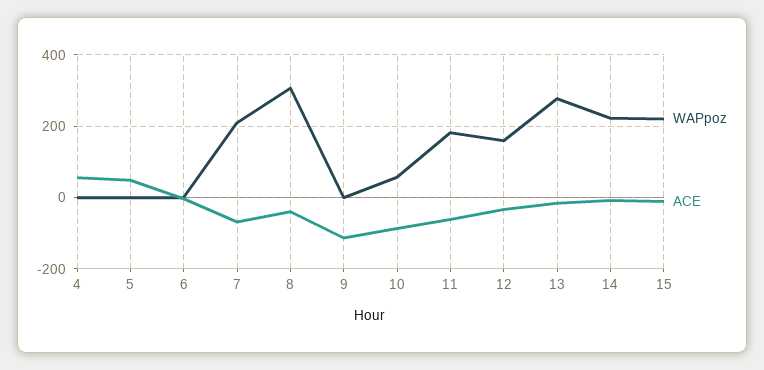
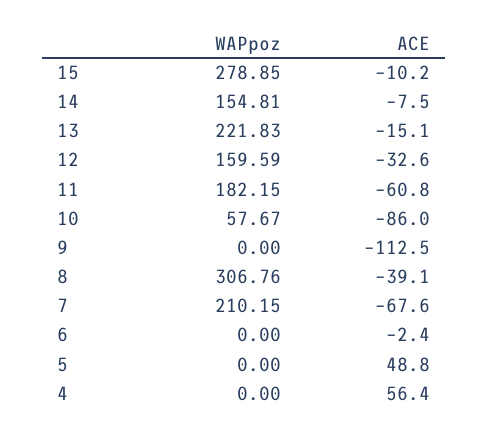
  {
    "WAPpoz": {
      "4": 0,
      "5": 0,
      "6": 0,
      "7": 210.15,
      "8": 306.76,
      "9": 0,
      "10": 57.67,
      "11": 182.15,
      "12": 159.59,
-     "13": 280,
+     "13": 221.83,
-     "14": 220,
+     "14": 154.81,
-     "15": 220
+     "15": 278.85
    },
    "ACE": {
      "4": 56.4,
      "5": 48.8,
      "6": -2.4,
      "7": -67.6,
      "8": -39.1,
      "9": -112.5,
      "10": -86,
      "11": -60.8,
      "12": -32.6,
      "13": -15.1,
      "14": -7.5,
      "15": -10.2
    }
  }

